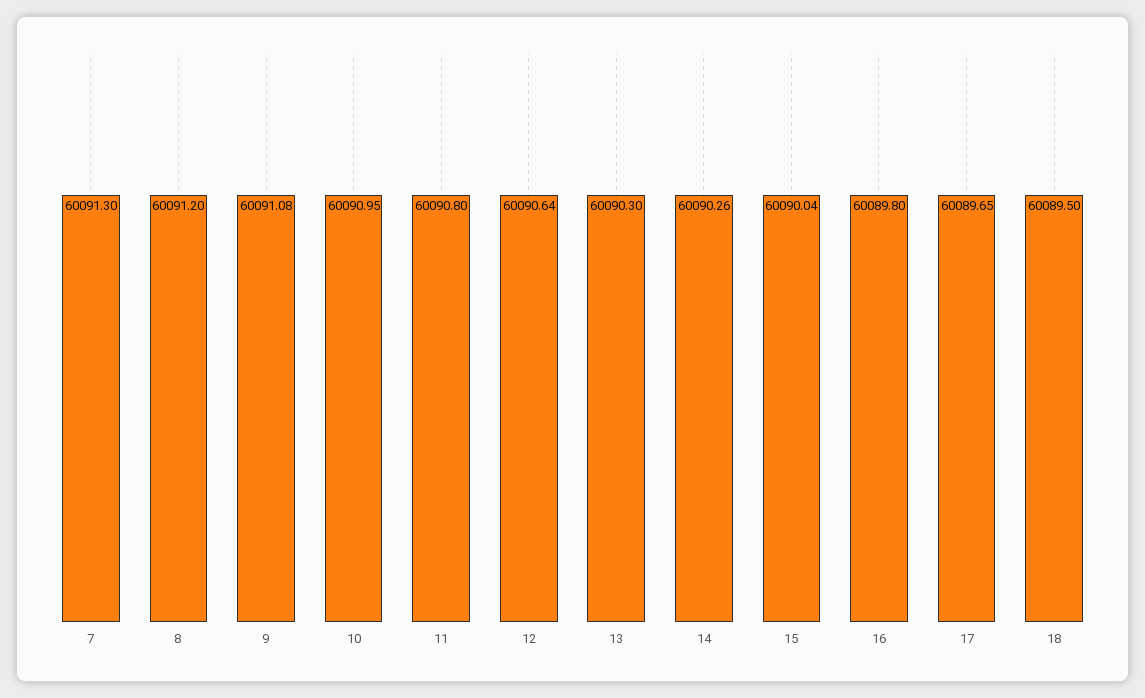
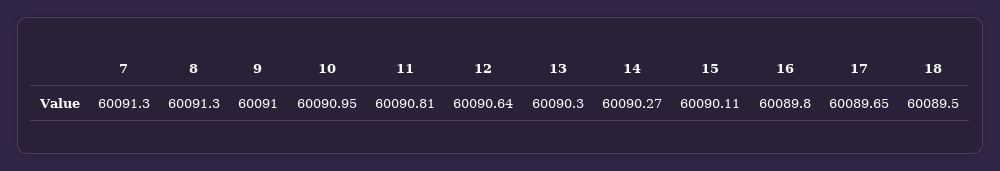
  {
    "7": 60091.3,
-   "8": 60091.2,
+   "8": 60091.3,
-   "9": 60091.08,
+   "9": 60091,
    "10": 60090.95,
-   "11": 60090.8,
+   "11": 60090.81,
    "12": 60090.64,
    "13": 60090.3,
-   "14": 60090.26,
+   "14": 60090.27,
-   "15": 60090.04,
+   "15": 60090.11,
    "16": 60089.8,
    "17": 60089.65,
    "18": 60089.5
  }

